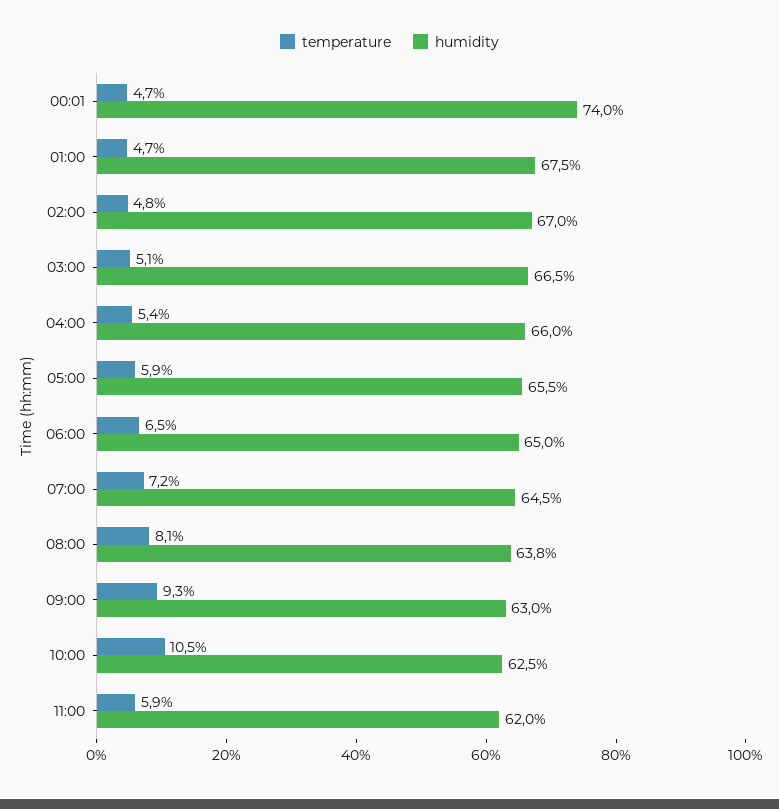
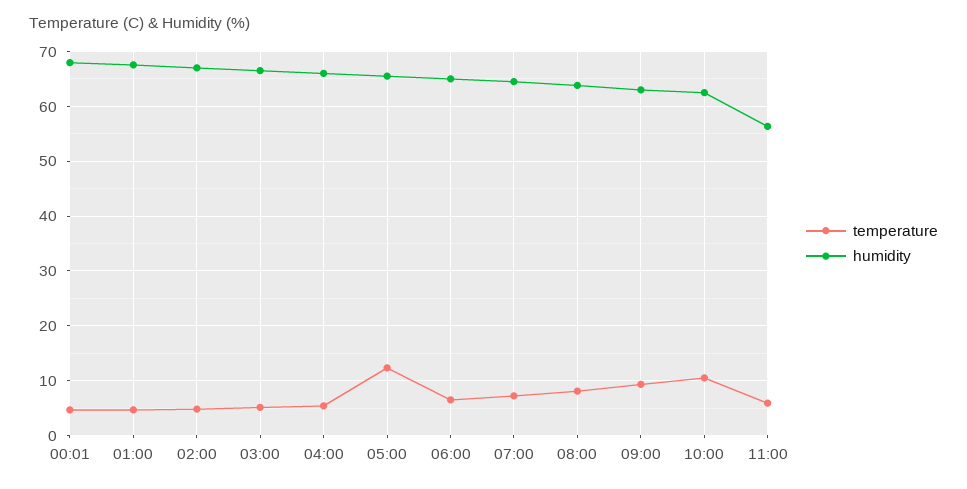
  {
    "temperature": {
      "00:01": 4.7,
      "01:00": 4.7,
      "02:00": 4.8,
      "03:00": 5.1,
      "04:00": 5.4,
-     "05:00": 5.9,
+     "05:00": 12,
      "06:00": 6.5,
      "07:00": 7.2,
      "08:00": 8.1,
      "09:00": 9.3,
      "10:00": 10.5,
      "11:00": 5.9
    },
    "humidity": {
-     "00:01": 74,
+     "00:01": 68,
      "01:00": 67.5,
      "02:00": 67,
      "03:00": 66.5,
      "04:00": 66,
      "05:00": 65.5,
      "06:00": 65,
      "07:00": 64.5,
      "08:00": 63.8,
      "09:00": 63,
      "10:00": 62.5,
-     "11:00": 62
+     "11:00": 56
    }
  }

